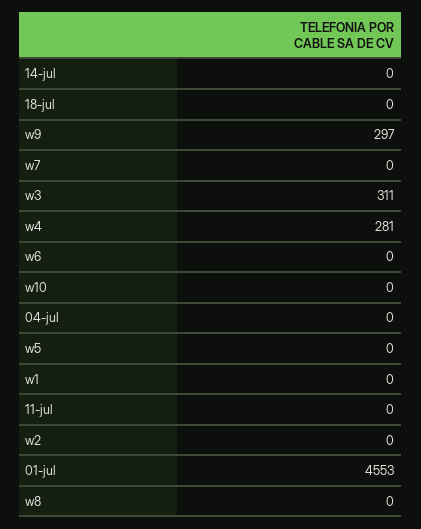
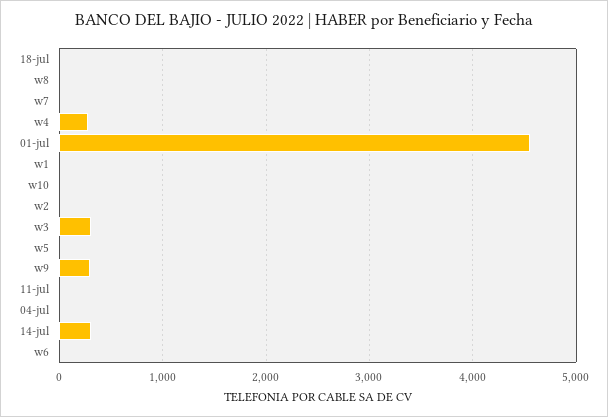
  {
-   "14-jul": 0,
+   "14-jul": 300,
    "18-jul": 0,
    "w9": 297,
    "w7": 0,
    "w3": 311,
    "w4": 281,
    "w6": 0,
    "w10": 0,
    "04-jul": 0,
    "w5": 0,
    "w1": 0,
    "11-jul": 0,
    "w2": 0,
    "01-jul": 4553,
    "w8": 0
  }

